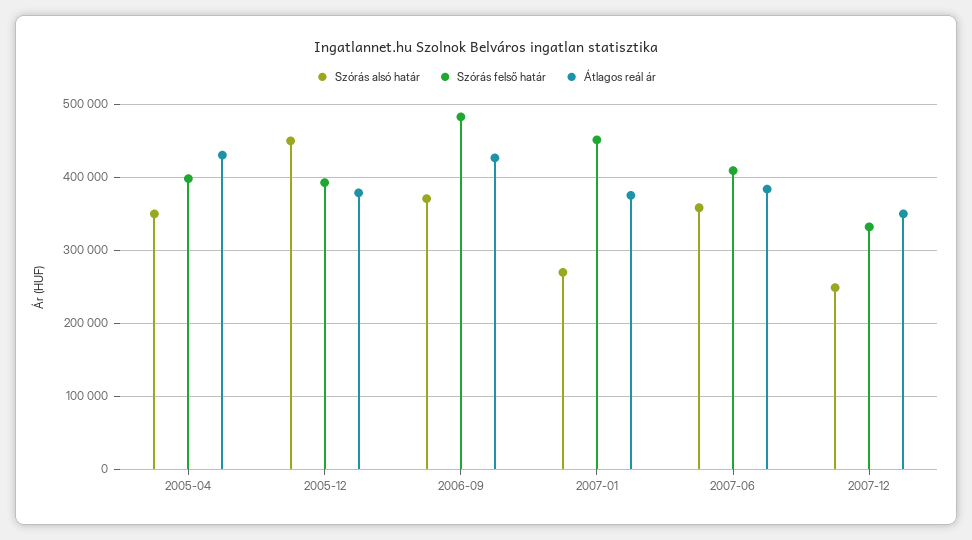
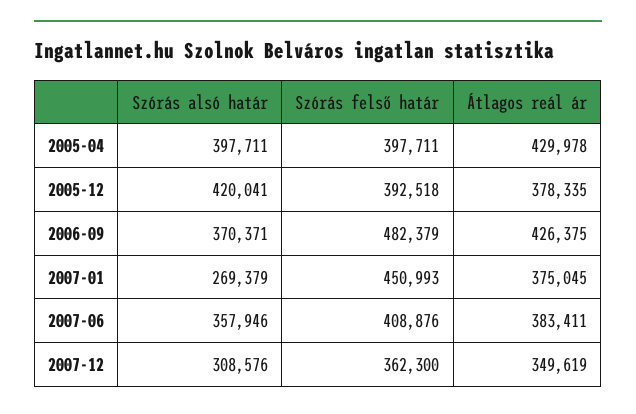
  {
    "Szórás alsó határ": {
-     "2005-04": 350000,
+     "2005-04": 397711,
-     "2005-12": 450000,
+     "2005-12": 420041,
      "2006-09": 370371,
      "2007-01": 269379,
      "2007-06": 357946,
-     "2007-12": 250000
+     "2007-12": 308576
    },
    "Szórás felső határ": {
      "2005-04": 397711,
      "2005-12": 392518,
      "2006-09": 482379,
      "2007-01": 450993,
      "2007-06": 408876,
-     "2007-12": 330000
+     "2007-12": 362300
    },
    "Átlagos reál ár": {
      "2005-04": 429978,
      "2005-12": 378335,
      "2006-09": 426375,
      "2007-01": 375045,
      "2007-06": 383411,
      "2007-12": 349619
    }
  }

